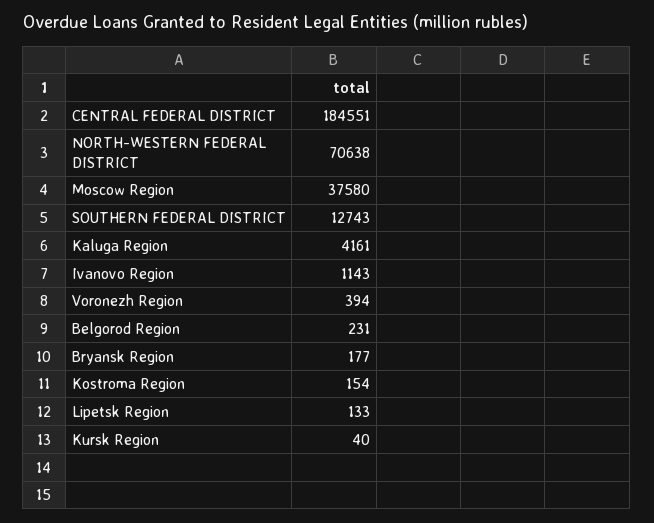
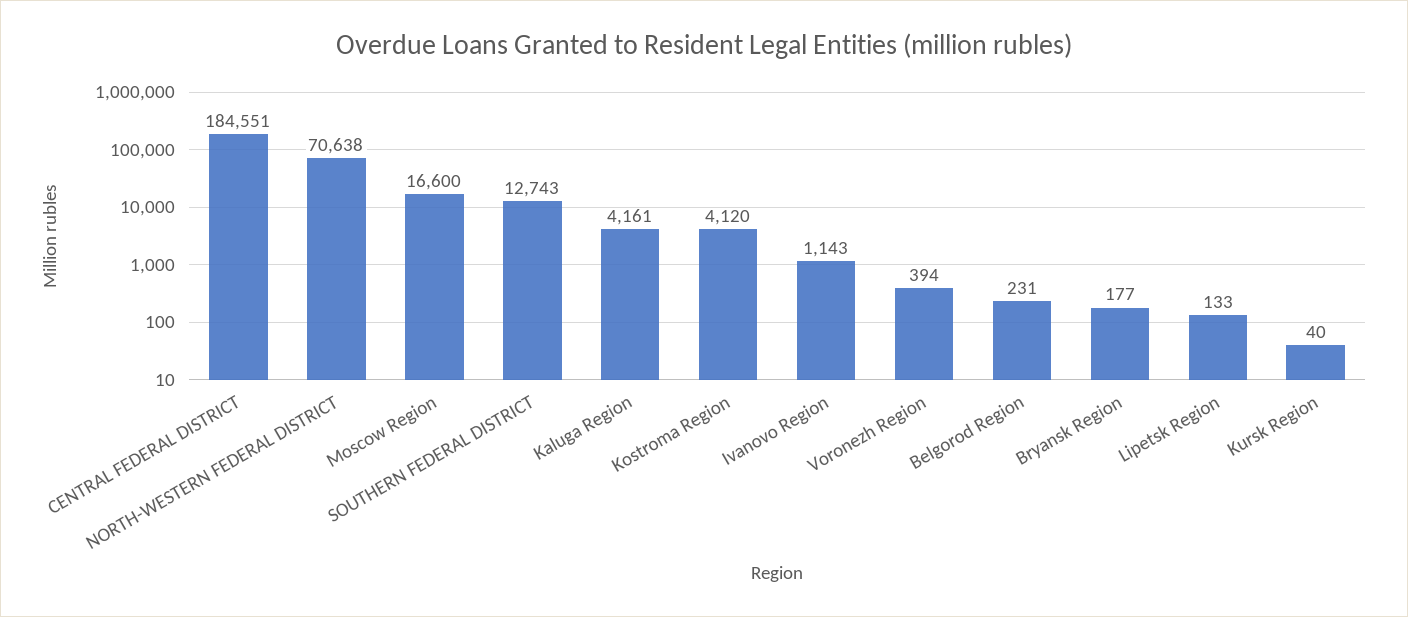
  {
    "CENTRAL FEDERAL DISTRICT": 184551,
    "NORTH-WESTERN FEDERAL DISTRICT": 70638,
-   "Moscow Region": 37580,
+   "Moscow Region": 16600,
    "SOUTHERN FEDERAL DISTRICT": 12743,
    "Kaluga Region": 4161,
    "Ivanovo Region": 1143,
    "Voronezh Region": 394,
    "Belgorod Region": 231,
    "Bryansk Region": 177,
-   "Kostroma Region": 154,
+   "Kostroma Region": 4120,
    "Lipetsk Region": 133,
    "Kursk Region": 40
  }

